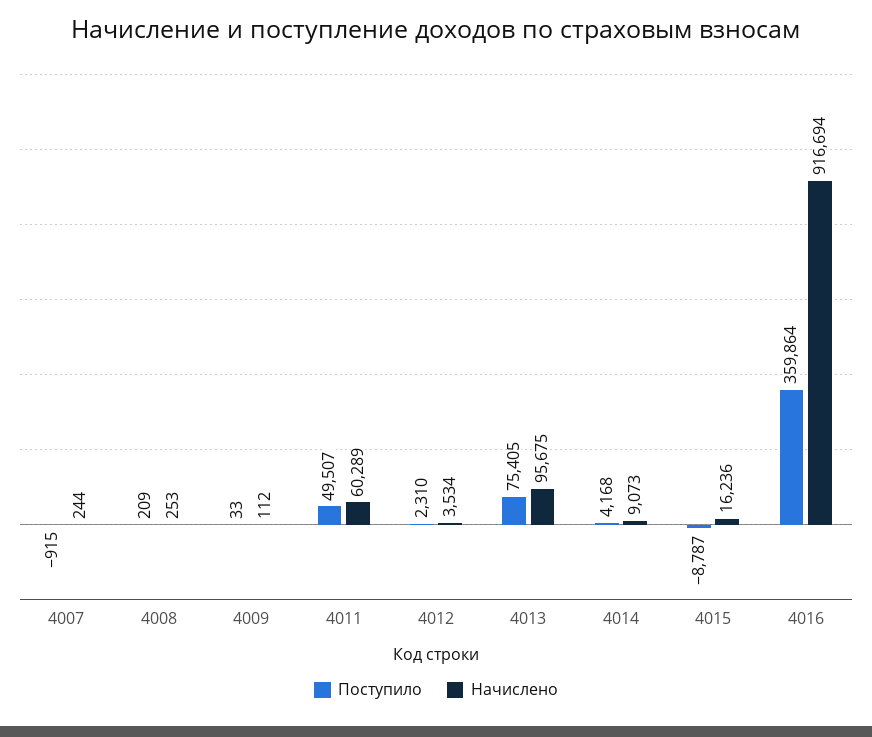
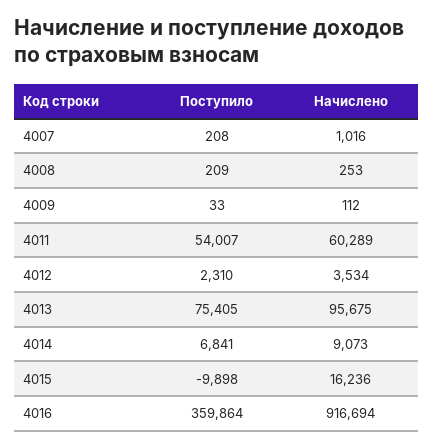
  {
    "Поступило": {
-     "4007": -915,
+     "4007": 208,
      "4008": 209,
      "4009": 33,
-     "4011": 49507,
+     "4011": 54007,
      "4012": 2310,
      "4013": 75405,
-     "4014": 4168,
+     "4014": 6841,
-     "4015": -8787,
+     "4015": -9898,
      "4016": 359864
    },
    "Начислено": {
-     "4007": 244,
+     "4007": 1016,
      "4008": 253,
      "4009": 112,
      "4011": 60289,
      "4012": 3534,
      "4013": 95675,
      "4014": 9073,
      "4015": 16236,
      "4016": 916694
    }
  }

